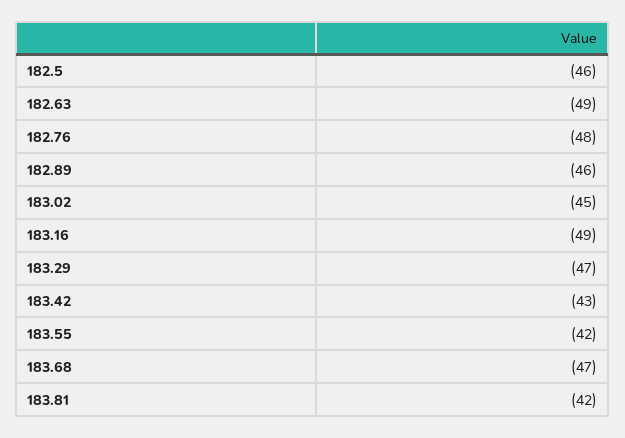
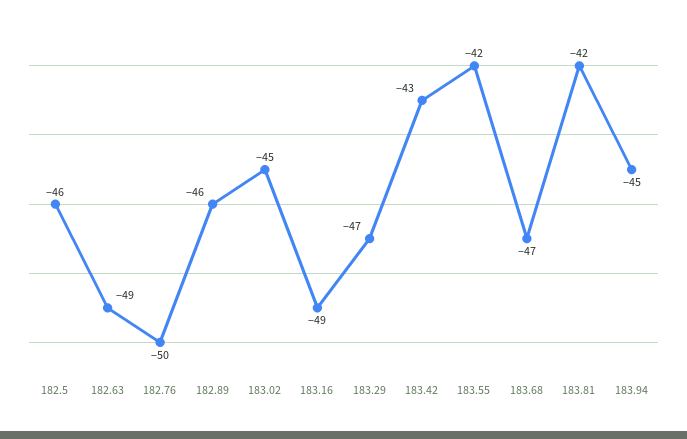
  {
    "182.5": -46,
    "182.63": -49,
-   "182.76": -48,
+   "182.76": -50,
    "182.89": -46,
    "183.02": -45,
    "183.16": -49,
    "183.29": -47,
    "183.42": -43,
    "183.55": -42,
    "183.68": -47,
-   "183.81": -42
+   "183.81": -42,
+   "183.94": -45
  }

